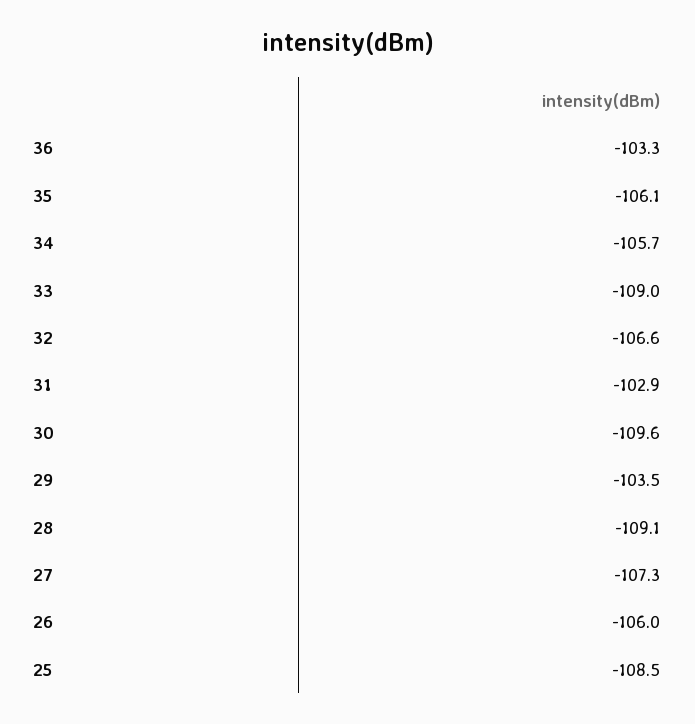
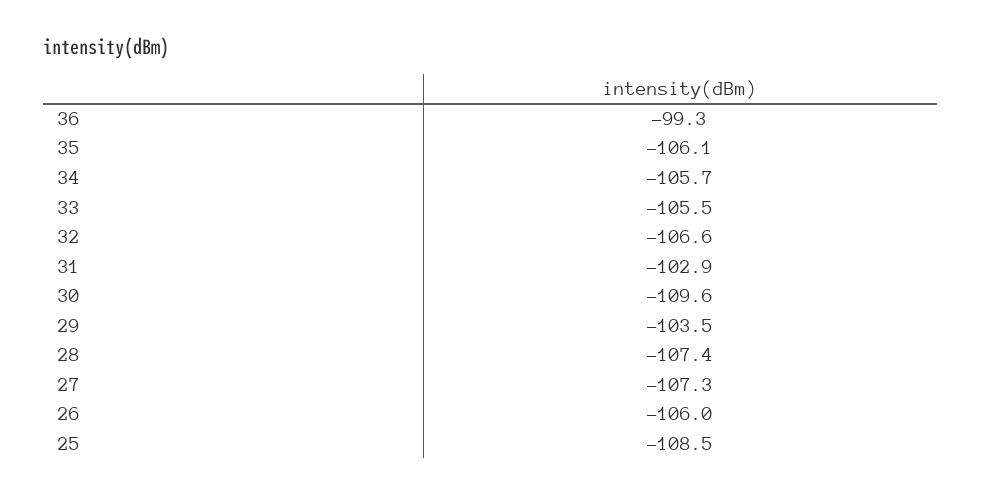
  {
-   "36": -103.3,
+   "36": -99.3,
    "35": -106.1,
    "34": -105.7,
-   "33": -109,
+   "33": -105.5,
    "32": -106.6,
    "31": -102.9,
    "30": -109.6,
    "29": -103.5,
-   "28": -109.1,
+   "28": -107.4,
    "27": -107.3,
    "26": -106,
    "25": -108.5
  }

